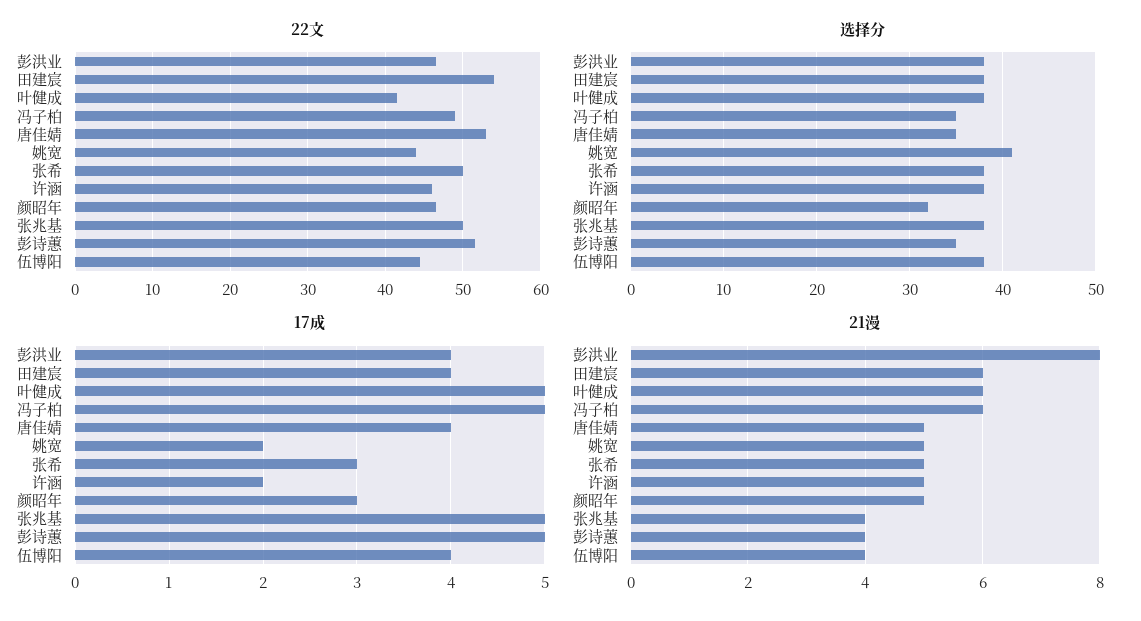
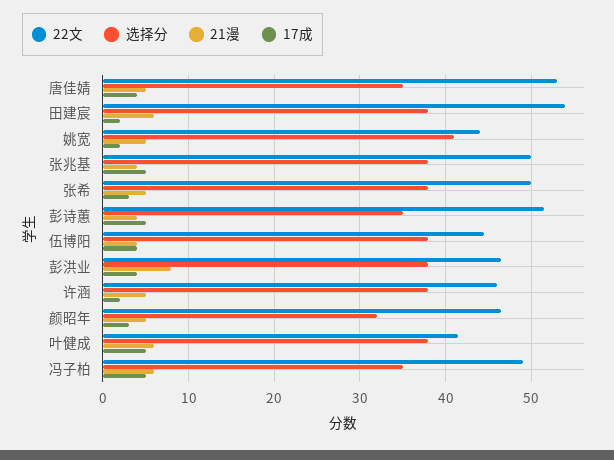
  {
    "22文": {
      "彭洪业": 47,
      "田建宸": 54,
      "叶健成": 42,
      "冯子柏": 49,
      "唐佳婧": 53,
      "姚宽": 44,
      "张希": 50,
      "许涵": 46,
      "颜昭年": 47,
      "张兆基": 50,
      "彭诗蕙": 52,
      "伍博阳": 45
    },
    "选择分": {
      "彭洪业": 38,
      "田建宸": 38,
      "叶健成": 38,
      "冯子柏": 35,
      "唐佳婧": 35,
      "姚宽": 41,
      "张希": 38,
      "许涵": 38,
      "颜昭年": 32,
      "张兆基": 38,
      "彭诗蕙": 35,
      "伍博阳": 38
    },
    "17成": {
      "彭洪业": 4,
-     "田建宸": 4,
+     "田建宸": 2,
      "叶健成": 5,
      "冯子柏": 5,
      "唐佳婧": 4,
      "姚宽": 2,
      "张希": 3,
      "许涵": 2,
      "颜昭年": 3,
      "张兆基": 5,
      "彭诗蕙": 5,
      "伍博阳": 4
    },
    "21漫": {
      "彭洪业": 8,
      "田建宸": 6,
      "叶健成": 6,
      "冯子柏": 6,
      "唐佳婧": 5,
      "姚宽": 5,
      "张希": 5,
      "许涵": 5,
      "颜昭年": 5,
      "张兆基": 4,
      "彭诗蕙": 4,
      "伍博阳": 4
    }
  }

